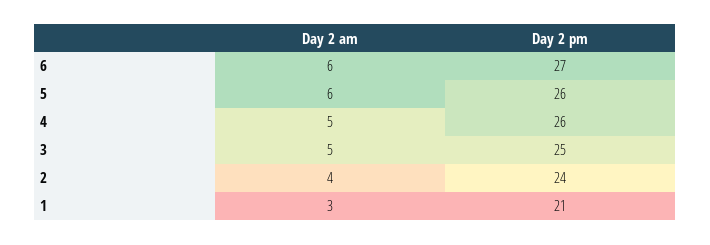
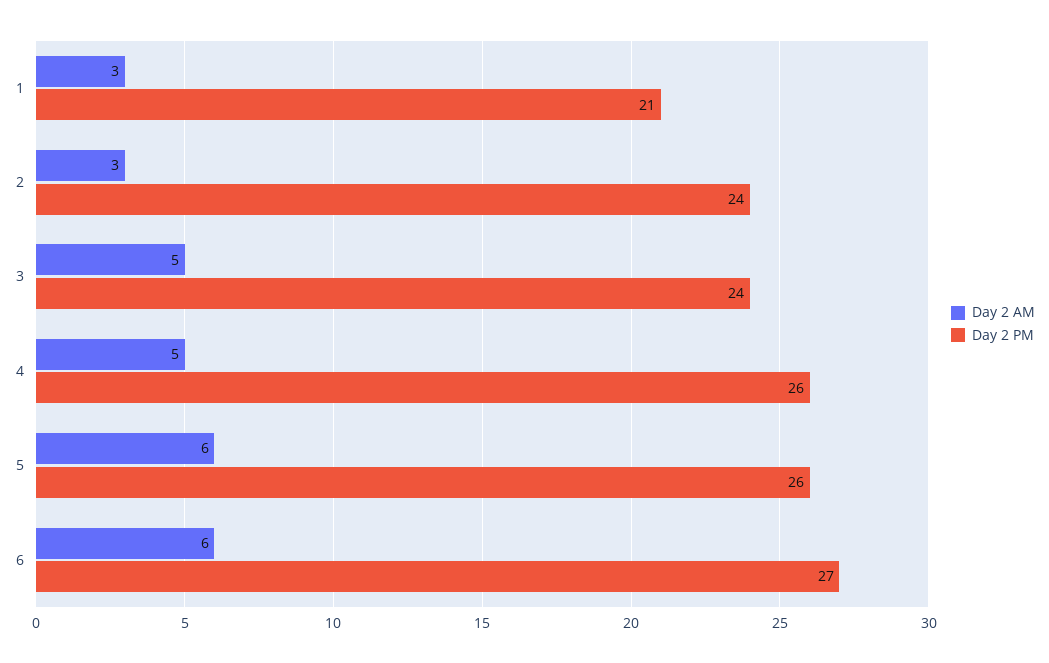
  {
    "Day 2 am": {
      "6": 6,
      "5": 6,
      "4": 5,
      "3": 5,
-     "2": 4,
+     "2": 3,
      "1": 3
    },
    "Day 2 pm": {
      "6": 27,
      "5": 26,
      "4": 26,
-     "3": 25,
+     "3": 24,
      "2": 24,
      "1": 21
    }
  }

